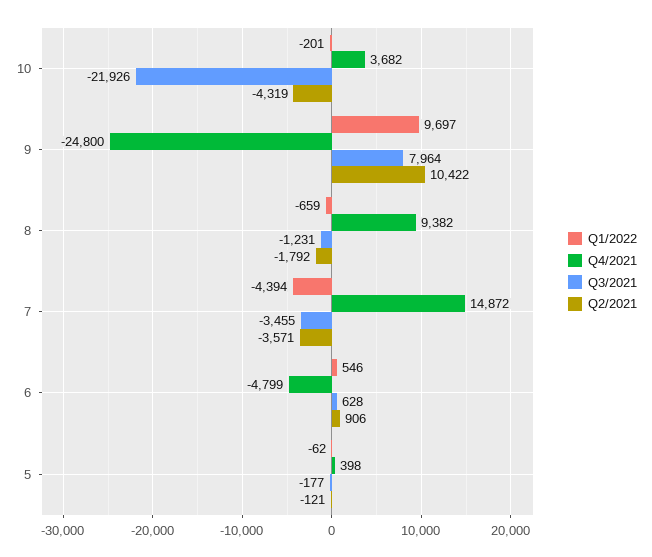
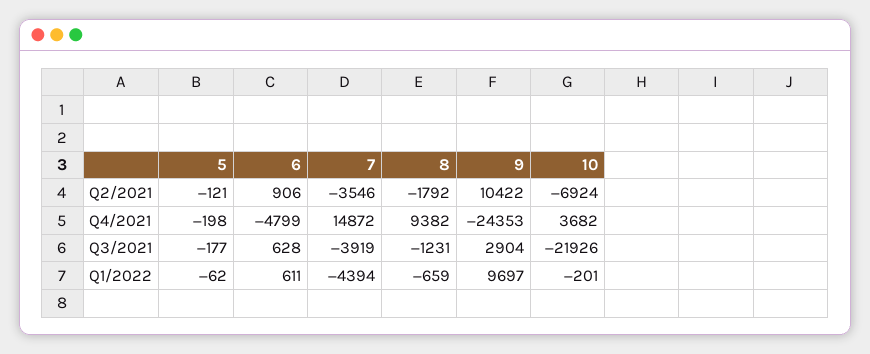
  {
    "Q1/2022": {
      "10": -201,
      "9": 9697,
      "8": -659,
      "7": -4394,
-     "6": 546,
+     "6": 611,
      "5": -62
    },
    "Q4/2021": {
      "10": 3682,
-     "9": -24800,
+     "9": -24353,
      "8": 9382,
      "7": 14872,
      "6": -4799,
-     "5": 398
+     "5": -198
    },
    "Q3/2021": {
      "10": -21926,
-     "9": 7964,
+     "9": 2904,
      "8": -1231,
-     "7": -3455,
+     "7": -3919,
      "6": 628,
      "5": -177
    },
    "Q2/2021": {
-     "10": -4319,
+     "10": -6924,
      "9": 10422,
      "8": -1792,
-     "7": -3571,
+     "7": -3546,
      "6": 906,
      "5": -121
    }
  }

